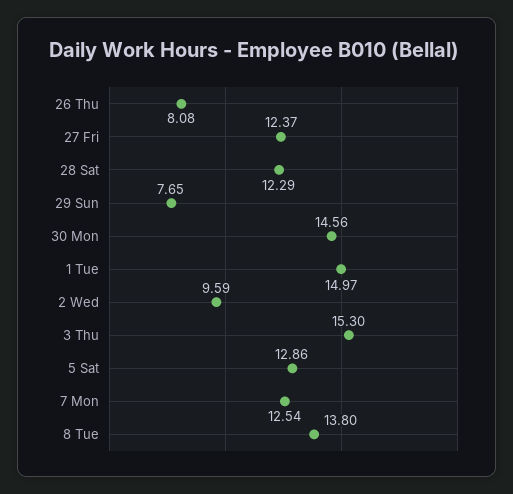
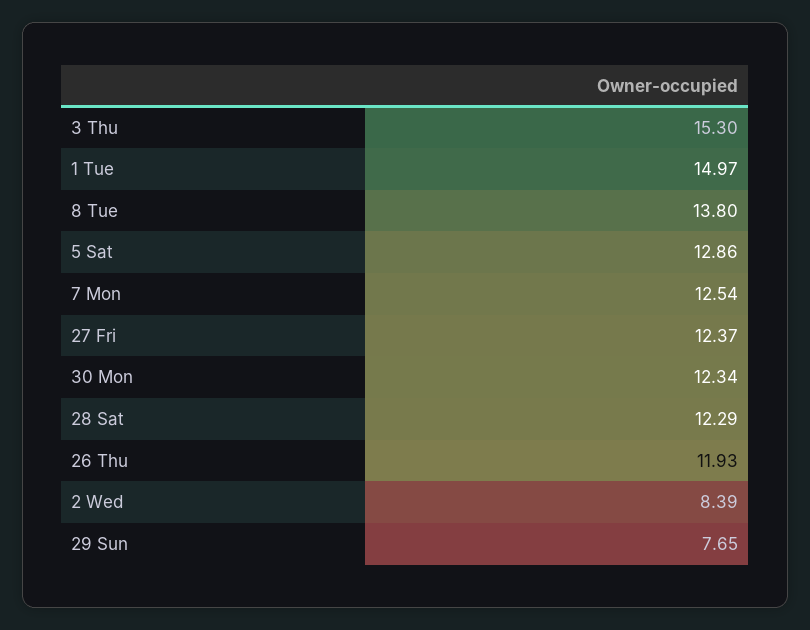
  {
-   "26 Thu": 8.08,
+   "26 Thu": 11.93,
    "27 Fri": 12.37,
    "28 Sat": 12.29,
    "29 Sun": 7.65,
-   "30 Mon": 14.56,
+   "30 Mon": 12.34,
    "1 Tue": 14.97,
-   "2 Wed": 9.59,
+   "2 Wed": 8.39,
    "3 Thu": 15.3,
    "5 Sat": 12.86,
    "7 Mon": 12.54,
    "8 Tue": 13.8
  }

